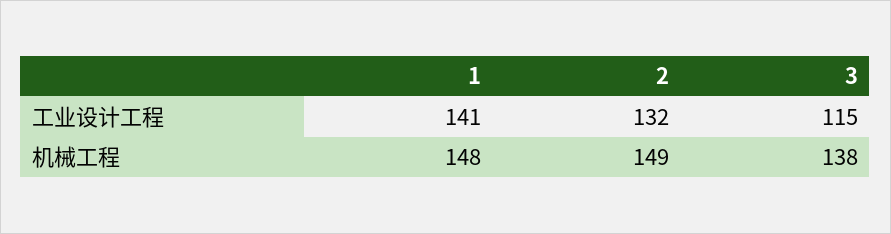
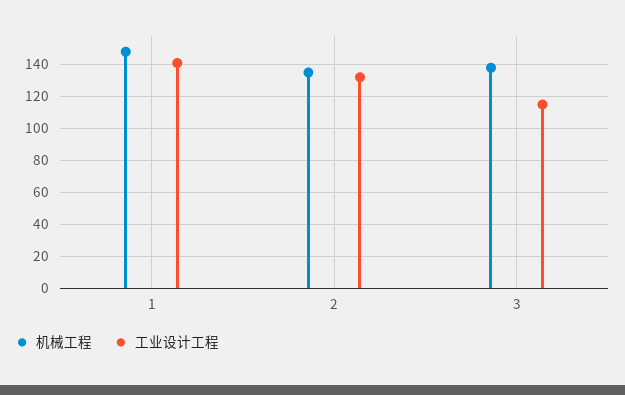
  {
    "工业设计工程": {
      "1": 141,
      "2": 132,
      "3": 115
    },
    "机械工程": {
      "1": 148,
-     "2": 149,
+     "2": 135,
      "3": 138
    }
  }

